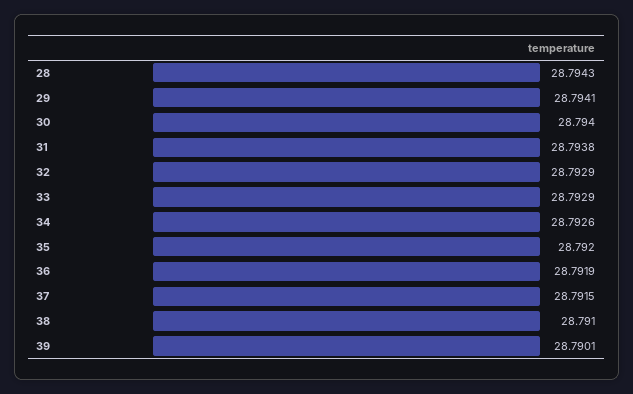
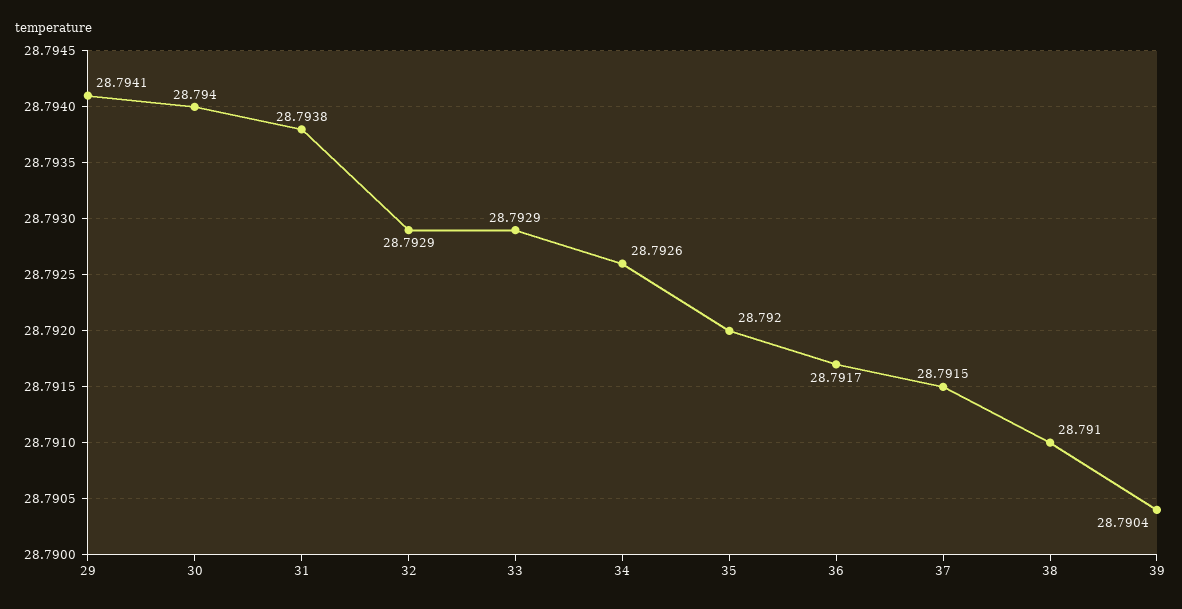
  {
-   "28": 28.7943,
    "29": 28.7941,
    "30": 28.794,
    "31": 28.7938,
    "32": 28.7929,
    "33": 28.7929,
    "34": 28.7926,
    "35": 28.792,
-   "36": 28.7919,
+   "36": 28.7917,
    "37": 28.7915,
    "38": 28.791,
-   "39": 28.7901
+   "39": 28.7904
  }

